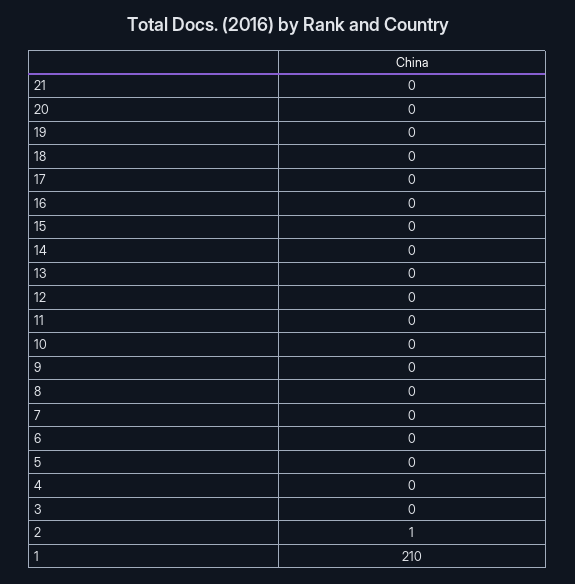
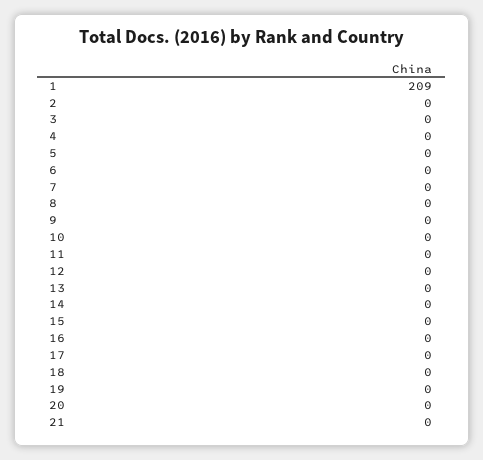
  {
    "21": 0,
    "20": 0,
    "19": 0,
    "18": 0,
    "17": 0,
    "16": 0,
    "15": 0,
    "14": 0,
    "13": 0,
    "12": 0,
    "11": 0,
    "10": 0,
    "9": 0,
    "8": 0,
    "7": 0,
    "6": 0,
    "5": 0,
    "4": 0,
    "3": 0,
-   "2": 1,
+   "2": 0,
-   "1": 210
+   "1": 209
  }

